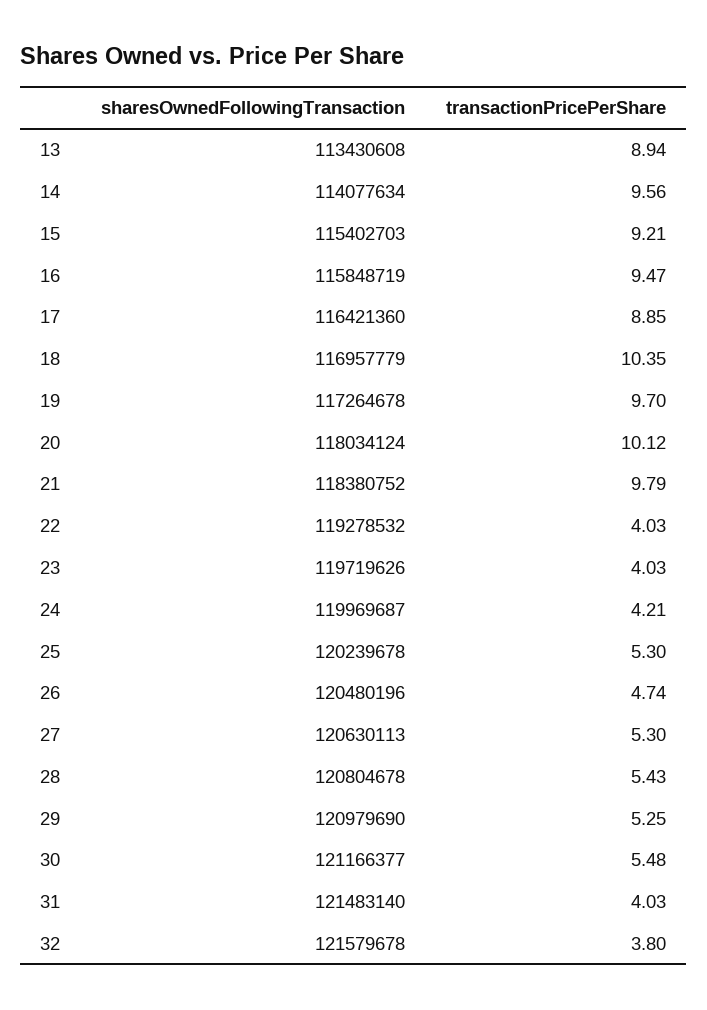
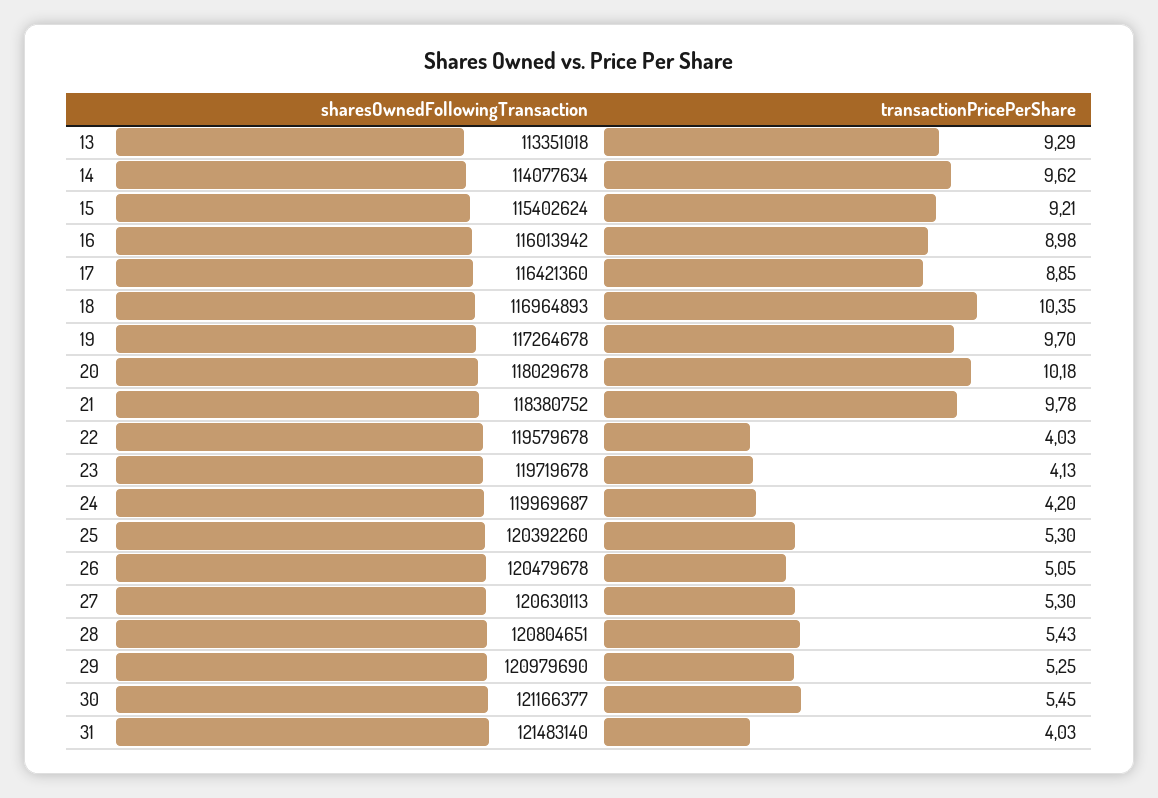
  {
    "sharesOwnedFollowingTransaction": {
-     "13": 113430608,
+     "13": 113351018,
      "14": 114077634,
-     "15": 115402703,
+     "15": 115402624,
-     "16": 115848719,
+     "16": 116013942,
      "17": 116421360,
-     "18": 116957779,
+     "18": 116964893,
      "19": 117264678,
-     "20": 118034124,
+     "20": 118029678,
      "21": 118380752,
-     "22": 119278532,
+     "22": 119579678,
-     "23": 119719626,
+     "23": 119719678,
      "24": 119969687,
-     "25": 120239678,
+     "25": 120392260,
-     "26": 120480196,
+     "26": 120479678,
      "27": 120630113,
-     "28": 120804678,
+     "28": 120804651,
      "29": 120979690,
      "30": 121166377,
-     "31": 121483140,
+     "31": 121483140
-     "32": 121579678
    },
    "transactionPricePerShare": {
-     "13": 8.94,
+     "13": 9.29,
-     "14": 9.56,
+     "14": 9.62,
      "15": 9.21,
-     "16": 9.47,
+     "16": 8.98,
      "17": 8.85,
      "18": 10.35,
      "19": 9.7,
-     "20": 10.12,
+     "20": 10.18,
-     "21": 9.79,
+     "21": 9.78,
      "22": 4.03,
-     "23": 4.03,
+     "23": 4.13,
-     "24": 4.21,
+     "24": 4.2,
      "25": 5.3,
-     "26": 4.74,
+     "26": 5.05,
      "27": 5.3,
      "28": 5.43,
      "29": 5.25,
-     "30": 5.48,
+     "30": 5.45,
-     "31": 4.03,
+     "31": 4.03
-     "32": 3.8
    }
  }

